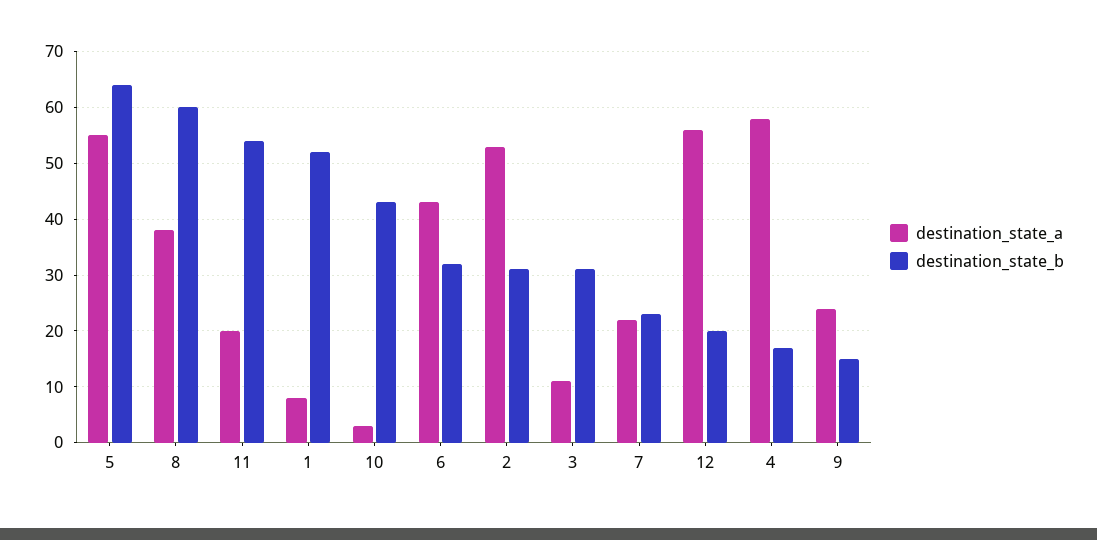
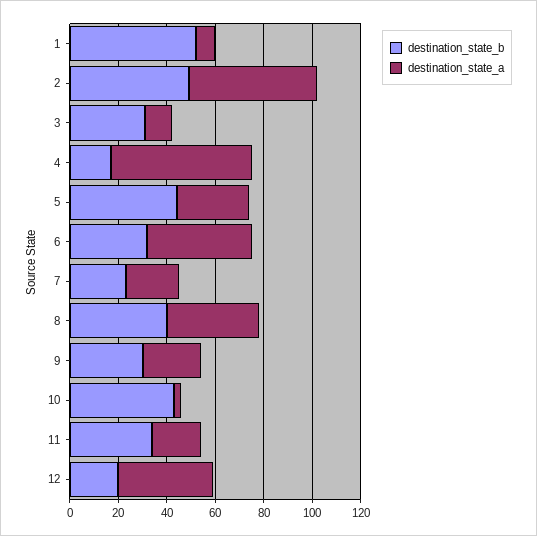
  {
    "destination_state_a": {
-     "5": 55,
+     "5": 30,
      "8": 40,
      "11": 20,
      "1": 10,
      "10": 5,
      "6": 45,
      "2": 55,
      "3": 10,
      "7": 20,
-     "12": 55,
+     "12": 40,
      "4": 60,
      "9": 25
    },
    "destination_state_b": {
-     "5": 65,
+     "5": 45,
-     "8": 60,
+     "8": 40,
-     "11": 55,
+     "11": 35,
      "1": 50,
      "10": 45,
      "6": 30,
-     "2": 30,
+     "2": 50,
      "3": 30,
      "7": 25,
      "12": 20,
      "4": 15,
-     "9": 15
+     "9": 30
    }
  }

